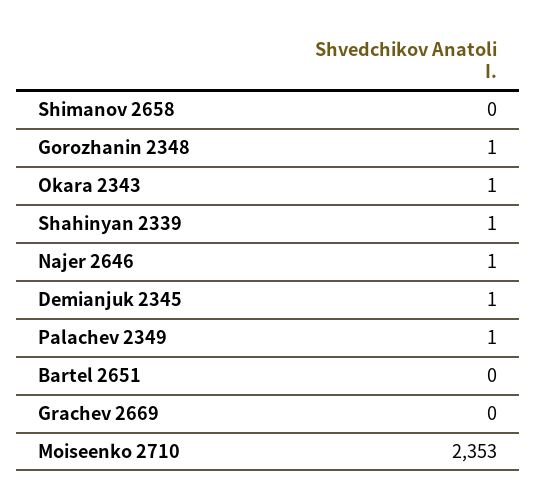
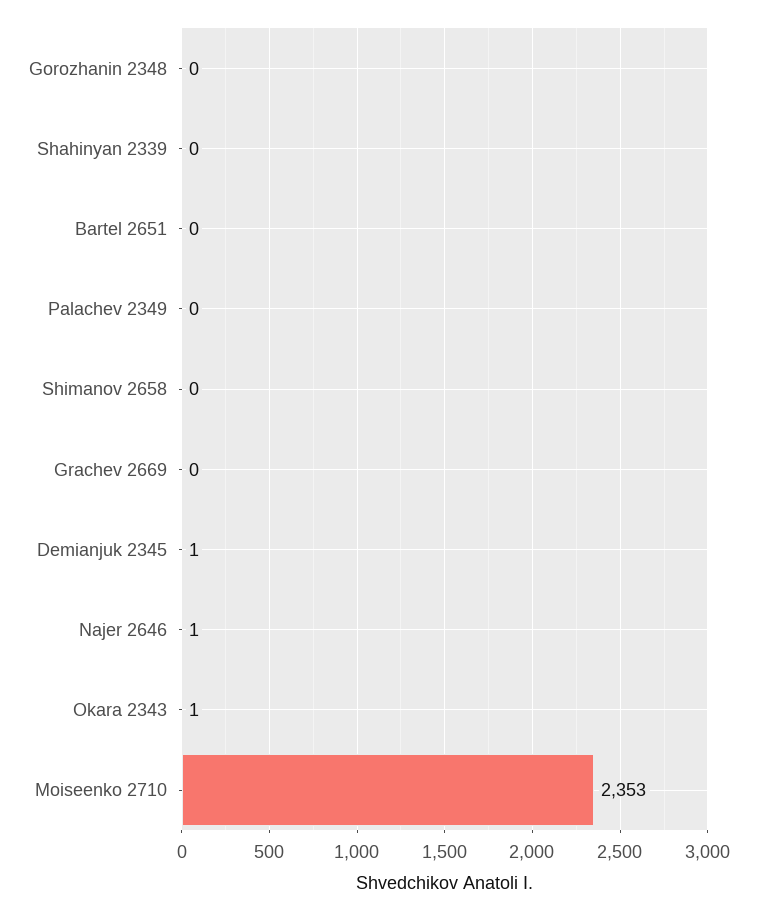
  {
    "Shimanov 2658": 0,
-   "Gorozhanin 2348": 1,
+   "Gorozhanin 2348": 0,
    "Okara 2343": 1,
-   "Shahinyan 2339": 1,
+   "Shahinyan 2339": 0,
    "Najer 2646": 1,
    "Demianjuk 2345": 1,
-   "Palachev 2349": 1,
+   "Palachev 2349": 0,
    "Bartel 2651": 0,
    "Grachev 2669": 0,
    "Moiseenko 2710": 2353
  }

